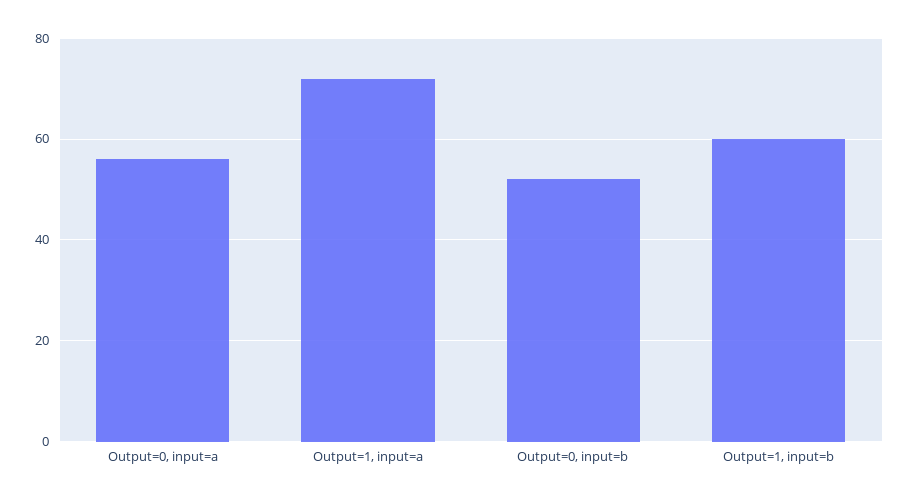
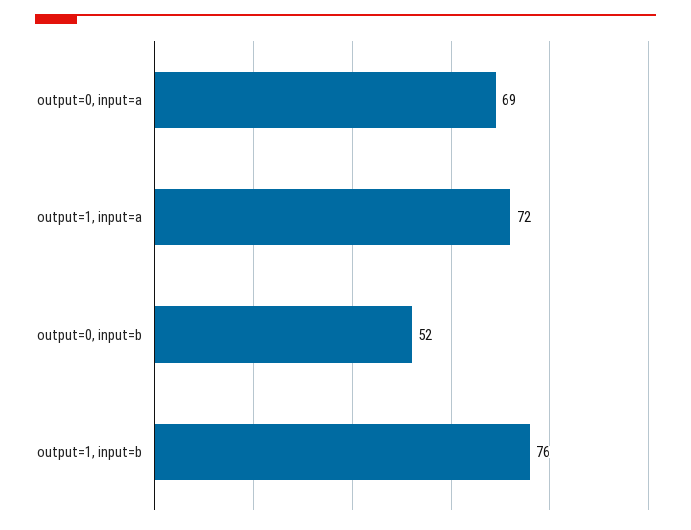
  {
-   "Output=0, input=a": 55,
+   "Output=0, input=a": 69,
    "Output=1, input=a": 72,
    "Output=0, input=b": 52,
-   "Output=1, input=b": 60
+   "Output=1, input=b": 76
  }

